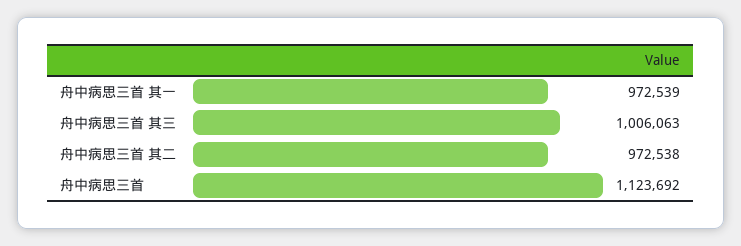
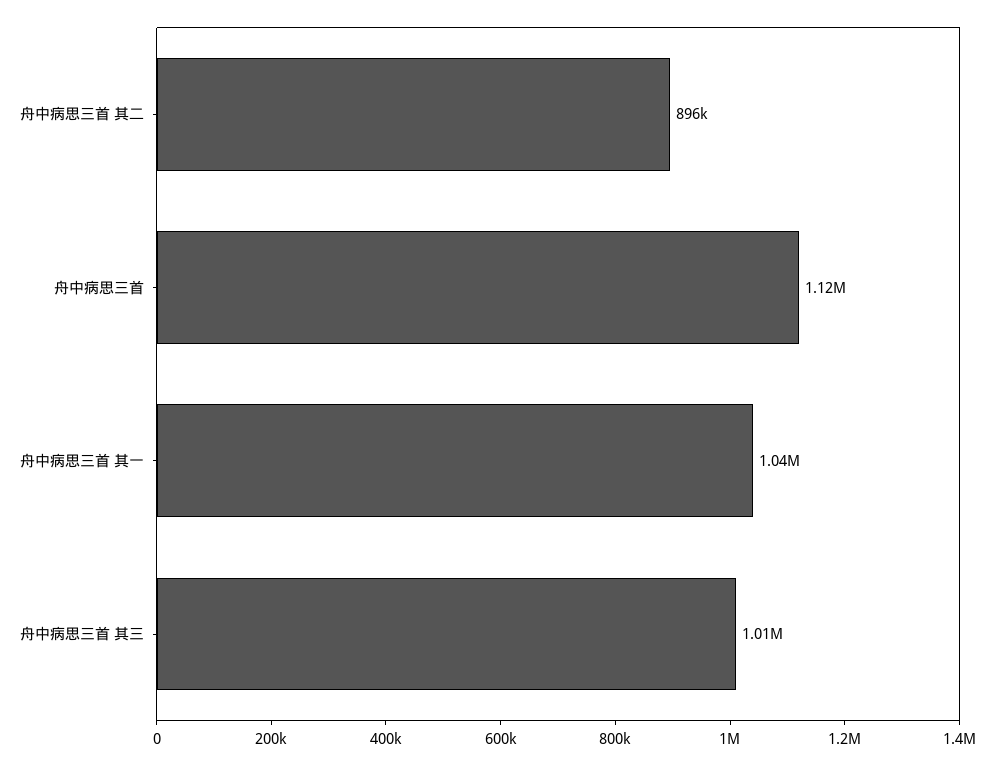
  {
-   "舟中病思三首 其一": 972539,
+   "舟中病思三首 其一": 1040000,
    "舟中病思三首 其三": 1006063,
-   "舟中病思三首 其二": 972538,
+   "舟中病思三首 其二": 896000,
    "舟中病思三首": 1123692
  }

